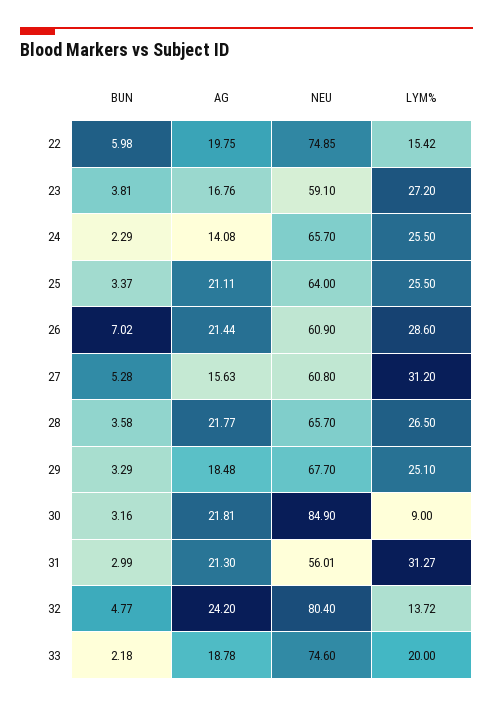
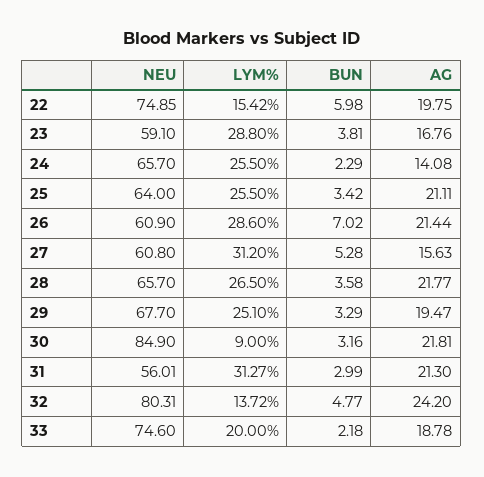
  {
    "BUN": {
      "22": 5.98,
      "23": 3.81,
      "24": 2.29,
-     "25": 3.37,
+     "25": 3.42,
      "26": 7.02,
      "27": 5.28,
      "28": 3.58,
      "29": 3.29,
      "30": 3.16,
      "31": 2.99,
      "32": 4.77,
      "33": 2.18
    },
    "AG": {
      "22": 19.75,
      "23": 16.76,
      "24": 14.08,
      "25": 21.11,
      "26": 21.44,
      "27": 15.63,
      "28": 21.77,
-     "29": 18.48,
+     "29": 19.47,
      "30": 21.81,
      "31": 21.3,
      "32": 24.2,
      "33": 18.78
    },
    "NEU": {
      "22": 74.85,
      "23": 59.1,
      "24": 65.7,
      "25": 64,
      "26": 60.9,
      "27": 60.8,
      "28": 65.7,
      "29": 67.7,
      "30": 84.9,
      "31": 56.01,
-     "32": 80.4,
+     "32": 80.31,
      "33": 74.6
    },
    "LYM%": {
      "22": 15.42,
-     "23": 27.2,
+     "23": 28.8,
      "24": 25.5,
      "25": 25.5,
      "26": 28.6,
      "27": 31.2,
      "28": 26.5,
      "29": 25.1,
      "30": 9,
      "31": 31.27,
      "32": 13.72,
      "33": 20
    }
  }

